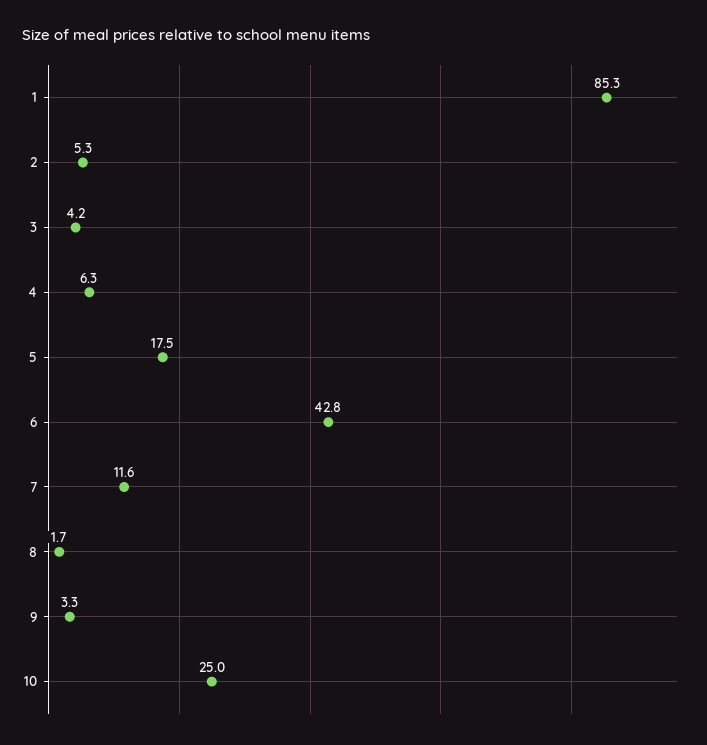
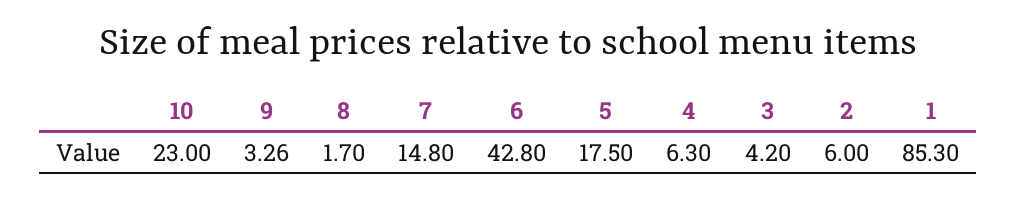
  {
    "1": 85.3,
-   "2": 5.3,
+   "2": 6,
    "3": 4.2,
    "4": 6.3,
    "5": 17.5,
    "6": 42.8,
-   "7": 11.6,
+   "7": 14.8,
    "8": 1.7,
    "9": 3.26,
-   "10": 25
+   "10": 23
  }

